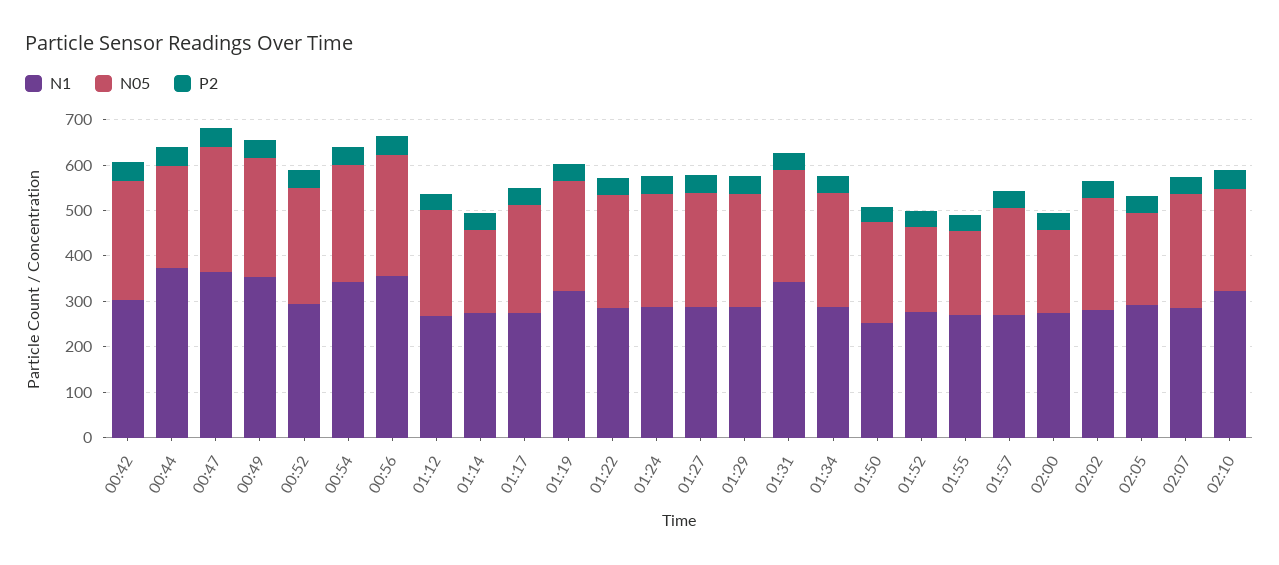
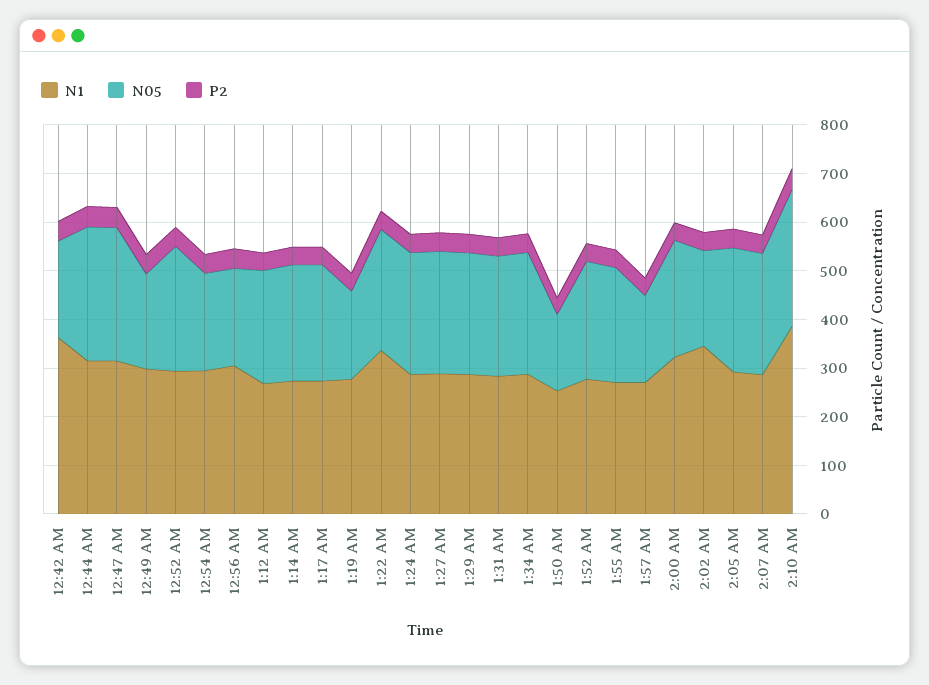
  {
    "N1": {
-     "00:42": 300,
+     "00:42": 360,
-     "00:44": 380,
+     "00:44": 320,
-     "00:47": 360,
+     "00:47": 320,
-     "00:49": 360,
+     "00:49": 300,
      "00:52": 300,
-     "00:54": 340,
+     "00:54": 300,
-     "00:56": 360,
+     "00:56": 300,
      "01:12": 260,
      "01:14": 280,
      "01:17": 280,
-     "01:19": 320,
+     "01:19": 280,
-     "01:22": 280,
+     "01:22": 340,
      "01:24": 280,
      "01:27": 280,
      "01:29": 280,
-     "01:31": 340,
+     "01:31": 280,
      "01:34": 280,
      "01:50": 260,
      "01:52": 280,
      "01:55": 280,
      "01:57": 280,
-     "02:00": 280,
+     "02:00": 320,
-     "02:02": 280,
+     "02:02": 340,
      "02:05": 300,
      "02:07": 280,
-     "02:10": 320
+     "02:10": 380
    },
    "N05": {
-     "00:42": 260,
+     "00:42": 200,
-     "00:44": 220,
+     "00:44": 280,
      "00:47": 280,
-     "00:49": 260,
+     "00:49": 200,
      "00:52": 260,
-     "00:54": 260,
+     "00:54": 200,
-     "00:56": 260,
+     "00:56": 200,
      "01:12": 240,
-     "01:14": 180,
+     "01:14": 240,
      "01:17": 240,
-     "01:19": 240,
+     "01:19": 180,
      "01:22": 240,
      "01:24": 260,
      "01:27": 260,
      "01:29": 240,
      "01:31": 240,
      "01:34": 260,
-     "01:50": 220,
+     "01:50": 160,
-     "01:52": 180,
+     "01:52": 240,
-     "01:55": 180,
+     "01:55": 240,
-     "01:57": 240,
+     "01:57": 180,
-     "02:00": 180,
+     "02:00": 240,
-     "02:02": 240,
+     "02:02": 200,
-     "02:05": 200,
+     "02:05": 260,
      "02:07": 240,
-     "02:10": 220
+     "02:10": 280
    },
    "P2": {
      "00:42": 40,
      "00:44": 40,
      "00:47": 40,
      "00:49": 40,
      "00:52": 40,
      "00:54": 40,
      "00:56": 40,
      "01:12": 40,
      "01:14": 40,
      "01:17": 40,
      "01:19": 40,
      "01:22": 40,
      "01:24": 40,
      "01:27": 40,
      "01:29": 40,
      "01:31": 40,
      "01:34": 40,
      "01:50": 40,
      "01:52": 40,
      "01:55": 40,
      "01:57": 40,
      "02:00": 40,
      "02:02": 40,
      "02:05": 40,
      "02:07": 40,
      "02:10": 40
    }
  }

